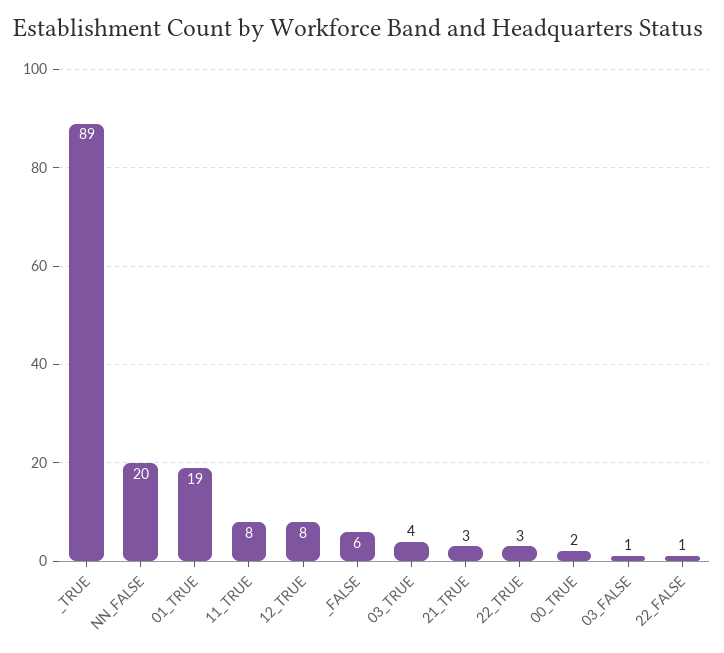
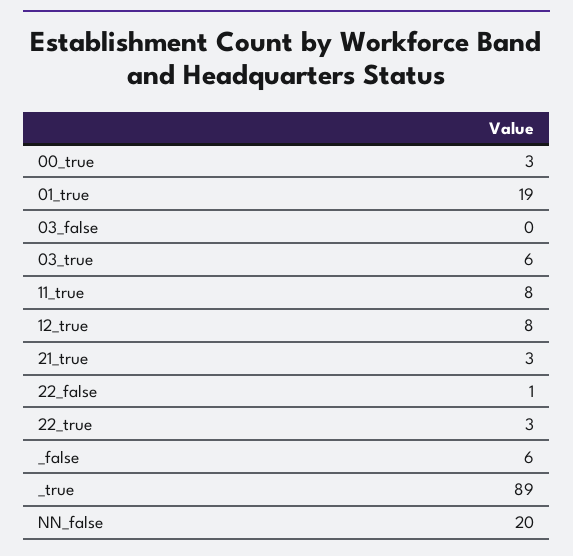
  {
    "_TRUE": 89,
    "NN_FALSE": 20,
    "01_TRUE": 19,
    "11_TRUE": 8,
    "12_TRUE": 8,
    "_FALSE": 6,
-   "03_TRUE": 4,
+   "03_TRUE": 6,
    "21_TRUE": 3,
    "22_TRUE": 3,
-   "00_TRUE": 2,
+   "00_TRUE": 3,
-   "03_FALSE": 1,
+   "03_FALSE": 0,
    "22_FALSE": 1
  }

